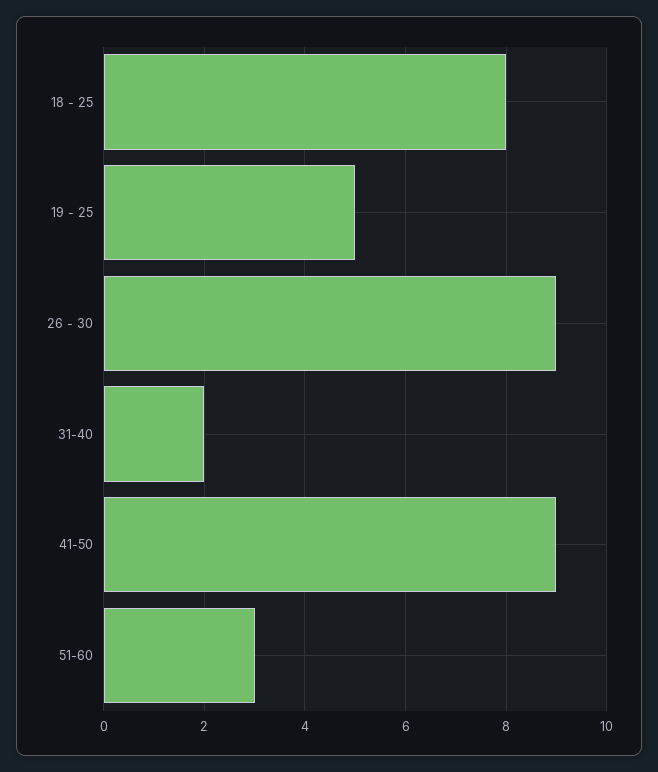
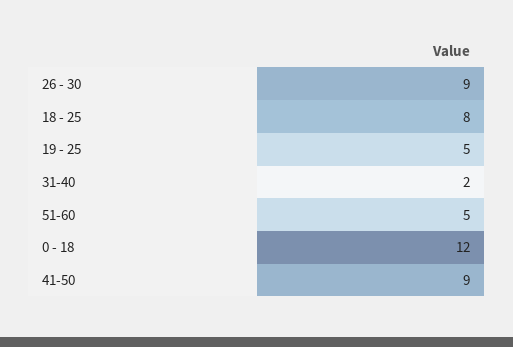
  {
    "18 - 25": 8,
    "19 - 25": 5,
    "26 - 30": 9,
    "31-40": 2,
    "41-50": 9,
-   "51-60": 3
+   "51-60": 5,
+   "0 - 18": 12
  }

